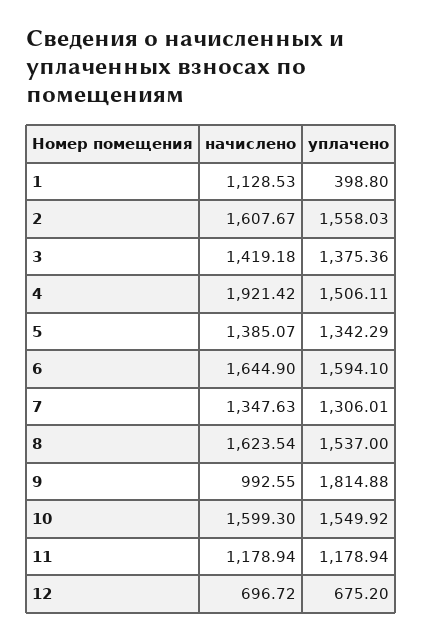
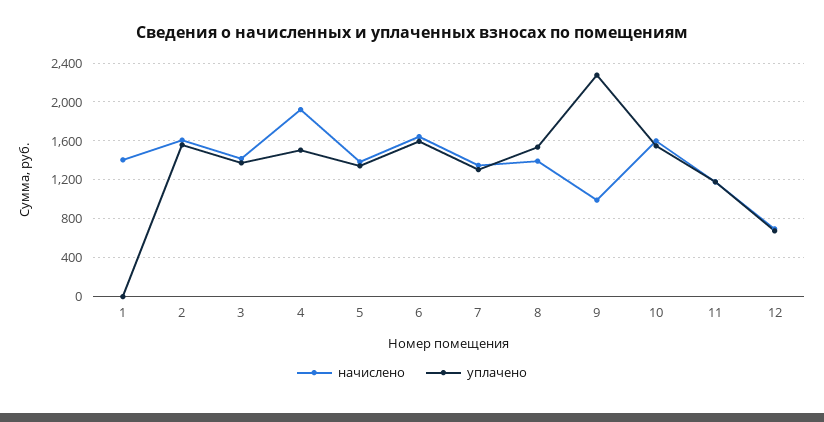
  {
    "начислено": {
-     "1": 1128.53,
+     "1": 1400,
      "2": 1607.67,
      "3": 1419.18,
      "4": 1921.42,
      "5": 1385.07,
      "6": 1644.9,
      "7": 1347.63,
-     "8": 1623.54,
+     "8": 1400,
      "9": 992.55,
      "10": 1599.3,
      "11": 1178.94,
      "12": 696.72
    },
    "уплачено": {
-     "1": 398.8,
+     "1": 0,
      "2": 1558.03,
      "3": 1375.36,
      "4": 1506.11,
      "5": 1342.29,
      "6": 1594.1,
      "7": 1306.01,
      "8": 1537,
-     "9": 1814.88,
+     "9": 2300,
      "10": 1549.92,
      "11": 1178.94,
      "12": 675.2
    }
  }

